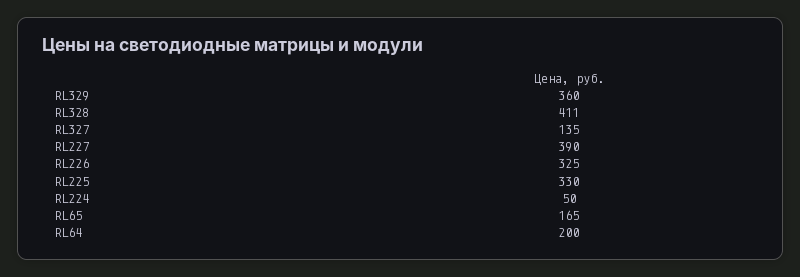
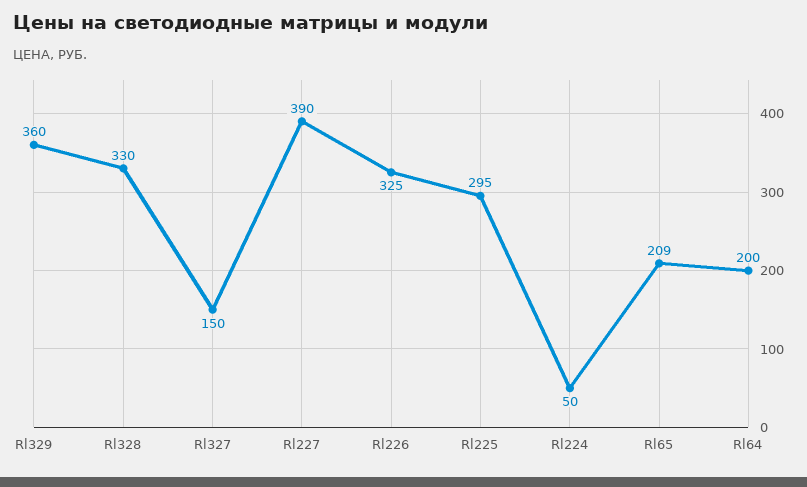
  {
    "RL329": 360,
-   "RL328": 411,
+   "RL328": 330,
-   "RL327": 135,
+   "RL327": 150,
    "RL227": 390,
    "RL226": 325,
-   "RL225": 330,
+   "RL225": 295,
    "RL224": 50,
-   "RL65": 165,
+   "RL65": 209,
    "RL64": 200
  }

